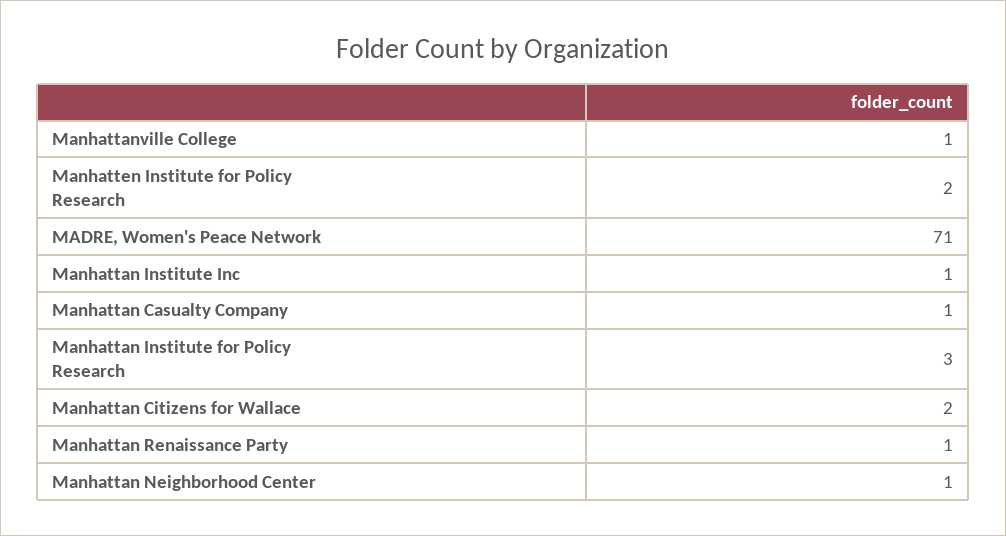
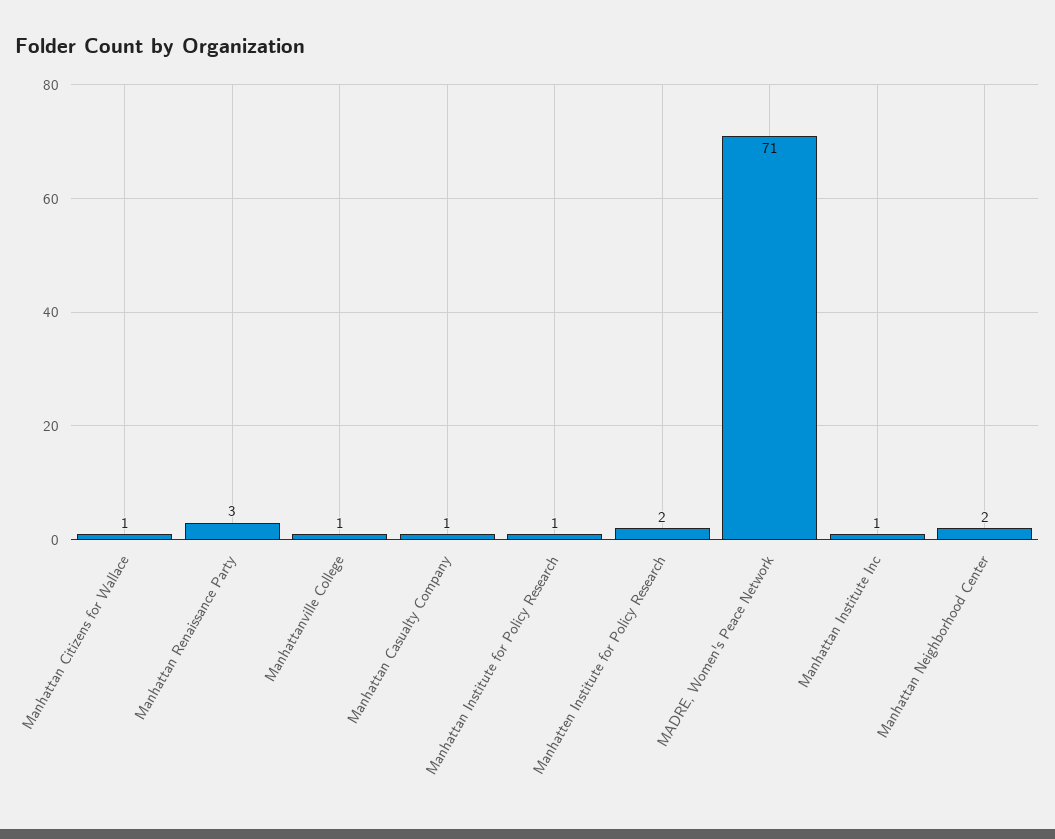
  {
    "Manhattanville College": 1,
    "Manhatten Institute for Policy Research": 2,
    "MADRE, Women's Peace Network": 71,
    "Manhattan Institute Inc": 1,
    "Manhattan Casualty Company": 1,
-   "Manhattan Institute for Policy Research": 3,
+   "Manhattan Institute for Policy Research": 1,
-   "Manhattan Citizens for Wallace": 2,
+   "Manhattan Citizens for Wallace": 1,
-   "Manhattan Renaissance Party": 1,
+   "Manhattan Renaissance Party": 3,
-   "Manhattan Neighborhood Center": 1
+   "Manhattan Neighborhood Center": 2
  }

